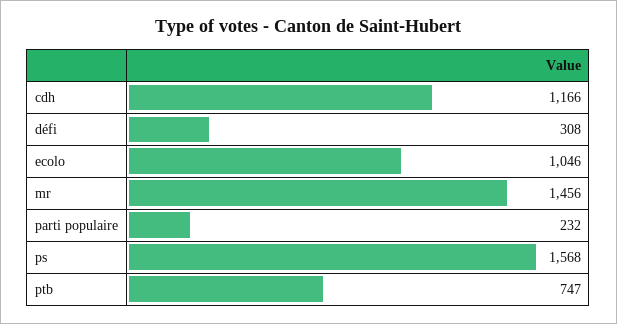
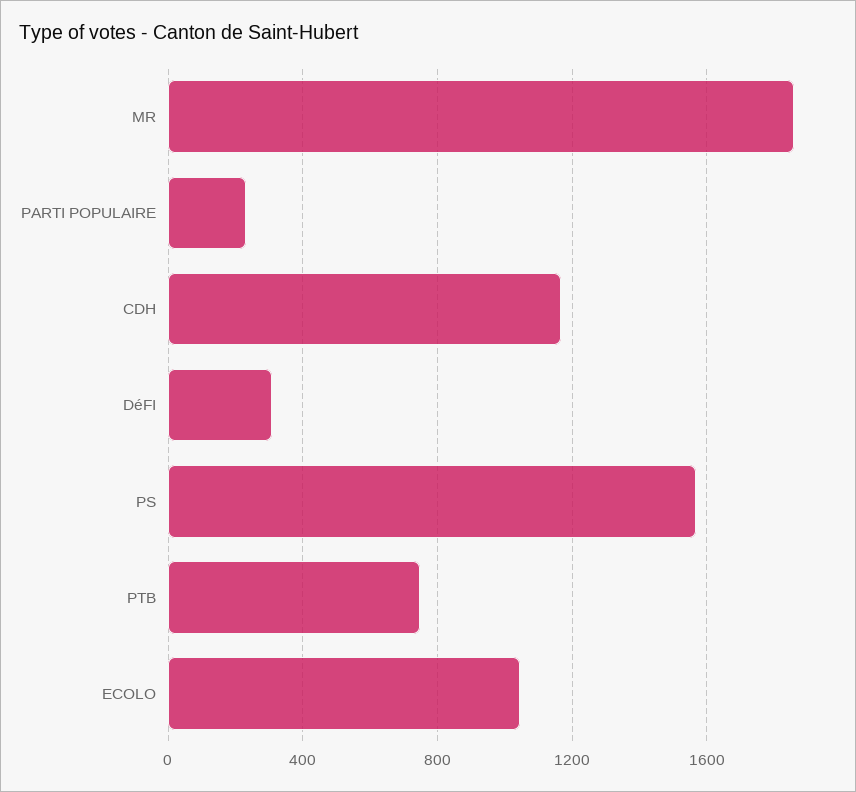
  {
    "cdh": 1166,
    "défi": 308,
    "ecolo": 1046,
-   "mr": 1456,
+   "mr": 1850,
    "parti populaire": 232,
    "ps": 1568,
    "ptb": 747
  }

